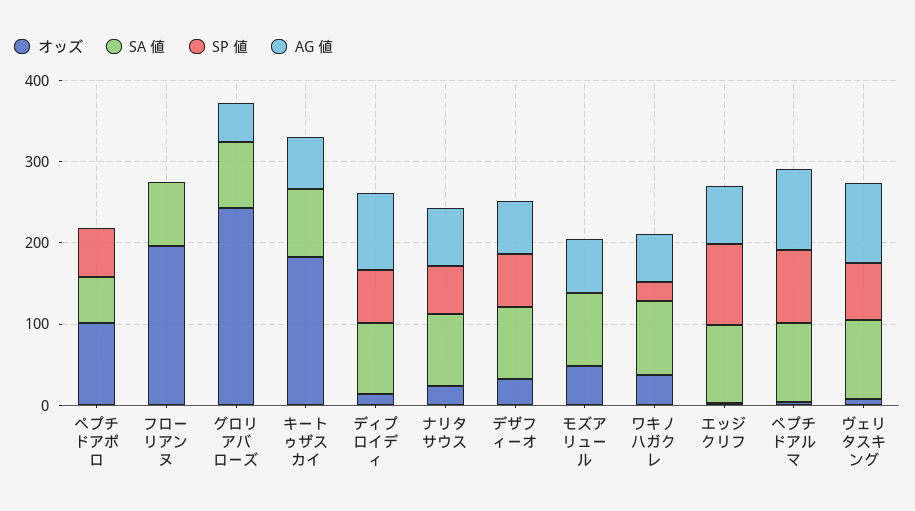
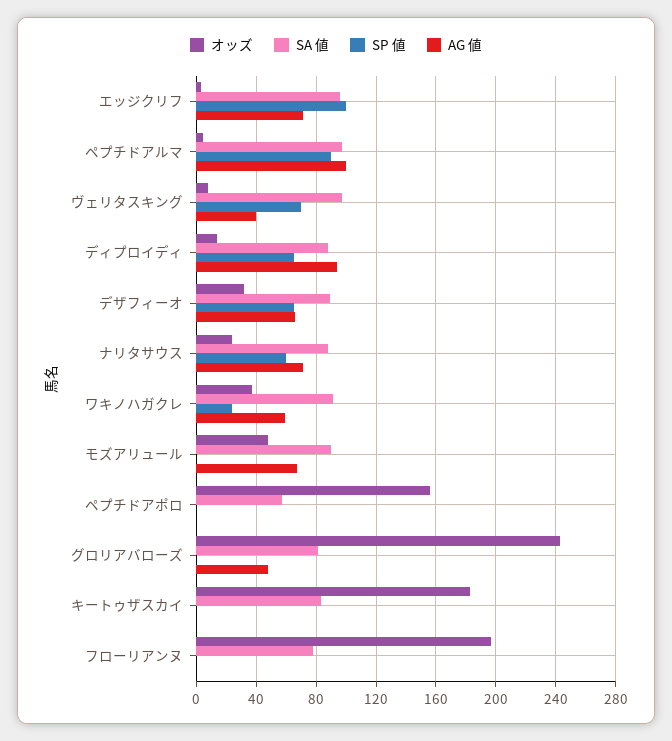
  {
    "オッズ": {
-     "ペプチドアポロ": 100,
+     "ペプチドアポロ": 155,
      "フローリアンヌ": 195,
      "グロリアバローズ": 245,
      "キートゥザスカイ": 185,
      "ディプロイディ": 15,
      "ナリタサウス": 25,
      "デザフィーオ": 30,
      "モズアリュール": 50,
      "ワキノハガクレ": 35,
      "エッジクリフ": 5,
      "ペプチドアルマ": 5,
      "ヴェリタスキング": 10
    },
    "SA 値": {
      "ペプチドアポロ": 55,
      "フローリアンヌ": 80,
      "グロリアバローズ": 80,
      "キートゥザスカイ": 85,
      "ディプロイディ": 90,
      "ナリタサウス": 90,
      "デザフィーオ": 90,
      "モズアリュール": 90,
      "ワキノハガクレ": 90,
      "エッジクリフ": 95,
      "ペプチドアルマ": 95,
      "ヴェリタスキング": 95
    },
    "SP 値": {
-     "ペプチドアポロ": 60,
+     "ペプチドアポロ": 0,
      "フローリアンヌ": 0,
      "グロリアバローズ": 0,
      "キートゥザスカイ": 0,
      "ディプロイディ": 65,
      "ナリタサウス": 60,
      "デザフィーオ": 65,
      "モズアリュール": 0,
      "ワキノハガクレ": 25,
      "エッジクリフ": 100,
      "ペプチドアルマ": 90,
      "ヴェリタスキング": 70
    },
    "AG 値": {
      "ペプチドアポロ": 0,
      "フローリアンヌ": 0,
      "グロリアバローズ": 50,
-     "キートゥザスカイ": 60,
+     "キートゥザスカイ": 0,
      "ディプロイディ": 95,
      "ナリタサウス": 70,
      "デザフィーオ": 65,
      "モズアリュール": 65,
      "ワキノハガクレ": 60,
      "エッジクリフ": 70,
      "ペプチドアルマ": 100,
-     "ヴェリタスキング": 100
+     "ヴェリタスキング": 40
    }
  }

